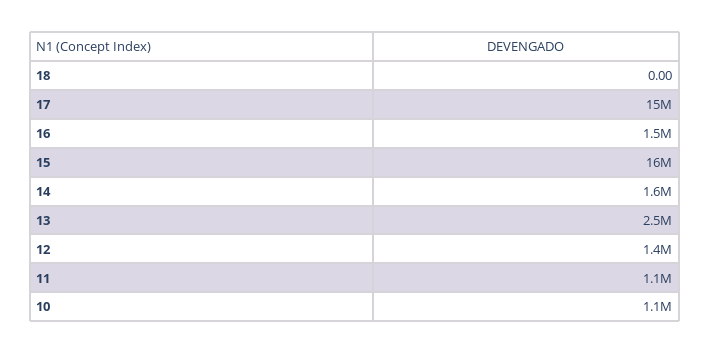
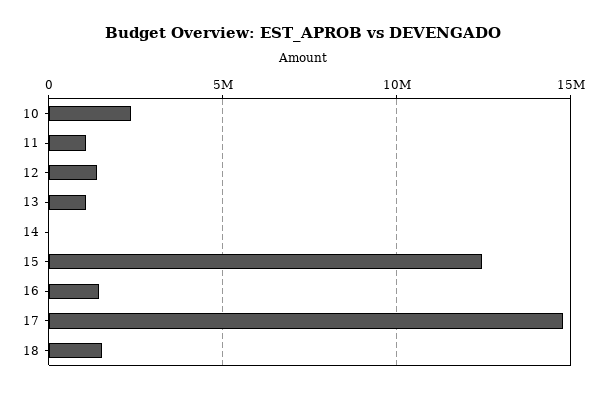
  {
-   "18": 0,
+   "18": 1500000,
    "17": 15000000,
    "16": 1500000,
-   "15": 16000000,
+   "15": 12500000,
-   "14": 1600000,
+   "14": 0,
-   "13": 2500000,
+   "13": 1000000,
    "12": 1400000,
    "11": 1100000,
-   "10": 1100000
+   "10": 2500000
  }

